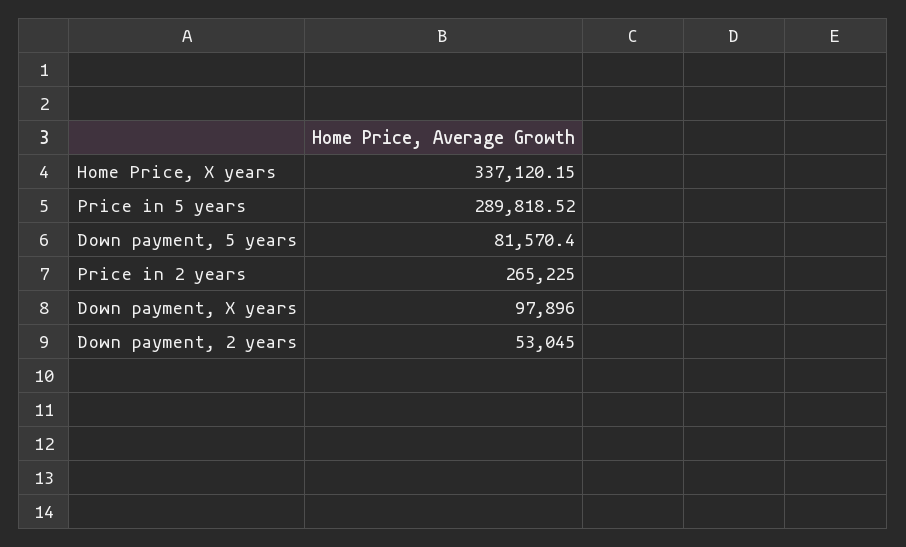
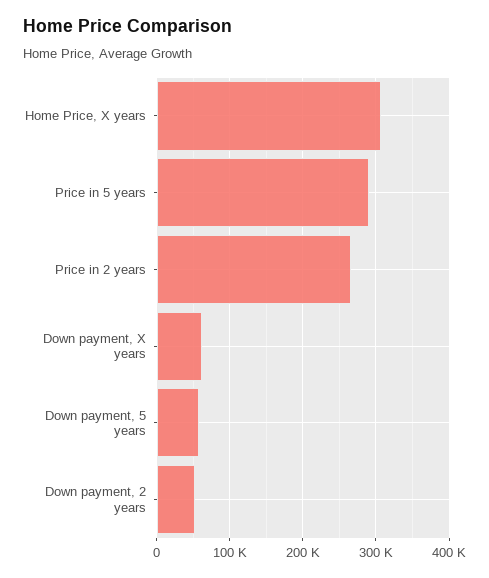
  {
-   "Home Price, X years": 337120.15,
+   "Home Price, X years": 310000,
    "Price in 5 years": 289818.52,
-   "Down payment, 5 years": 81570.4,
+   "Down payment, 5 years": 60000,
    "Price in 2 years": 265225,
-   "Down payment, X years": 97896,
+   "Down payment, X years": 60000,
    "Down payment, 2 years": 53045
  }

